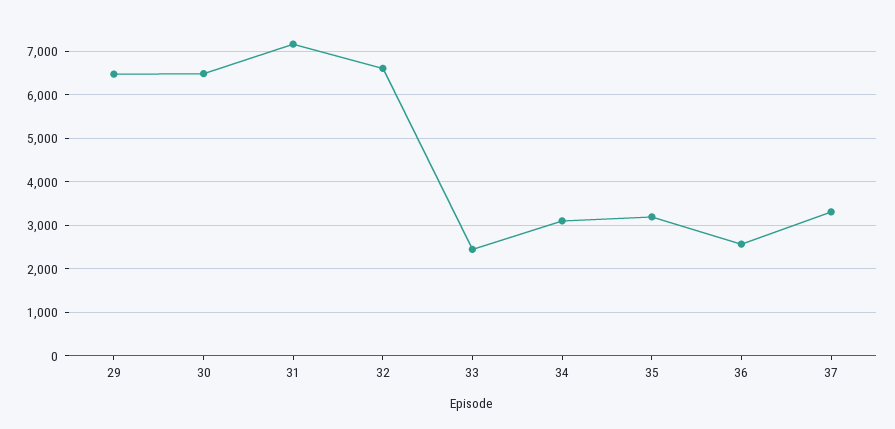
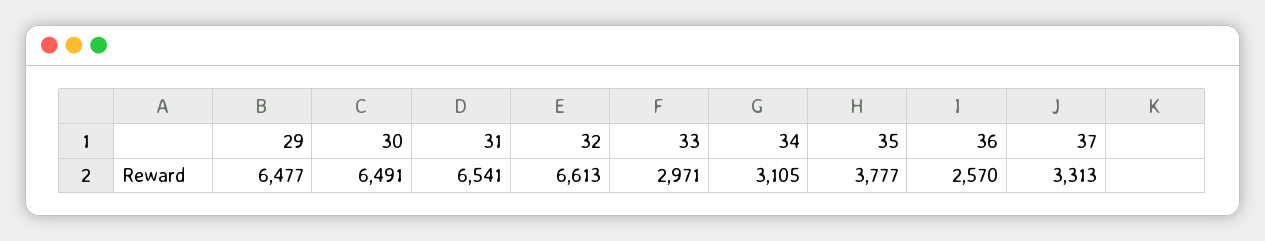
  {
    "29": 6477,
    "30": 6491,
-   "31": 7200,
+   "31": 6541,
    "32": 6613,
-   "33": 2400,
+   "33": 2971,
    "34": 3105,
-   "35": 3200,
+   "35": 3777,
    "36": 2570,
    "37": 3313
  }

